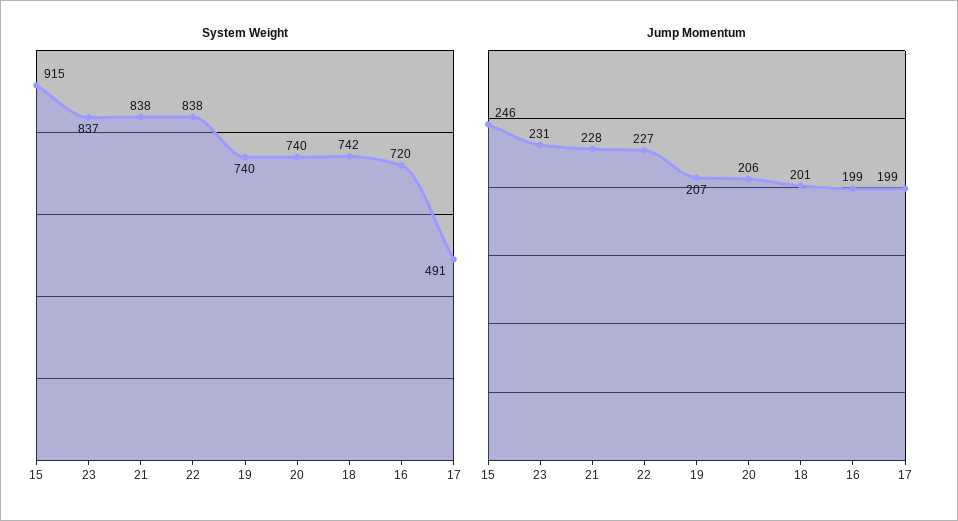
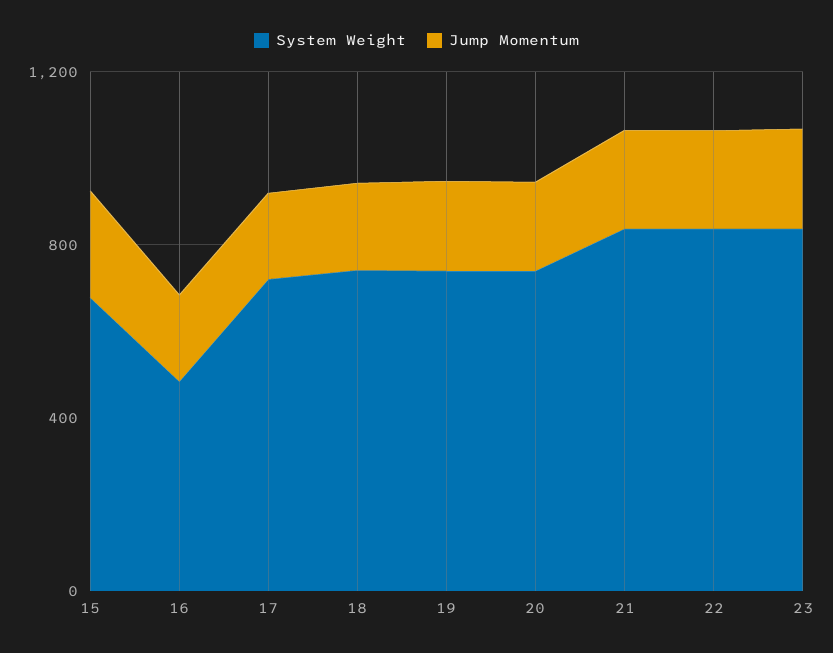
  {
    "System Weight": {
-     "15": 915,
+     "15": 700,
      "23": 837,
      "21": 838,
      "22": 838,
      "19": 740,
      "20": 740,
      "18": 742,
-     "16": 720,
+     "16": 500,
-     "17": 491
+     "17": 700
    },
    "Jump Momentum": {
      "15": 246,
      "23": 231,
      "21": 228,
      "22": 227,
      "19": 207,
      "20": 206,
      "18": 201,
      "16": 199,
      "17": 199
    }
  }

